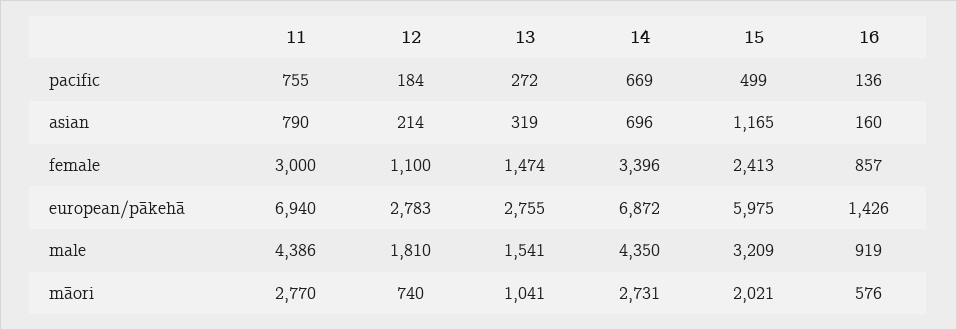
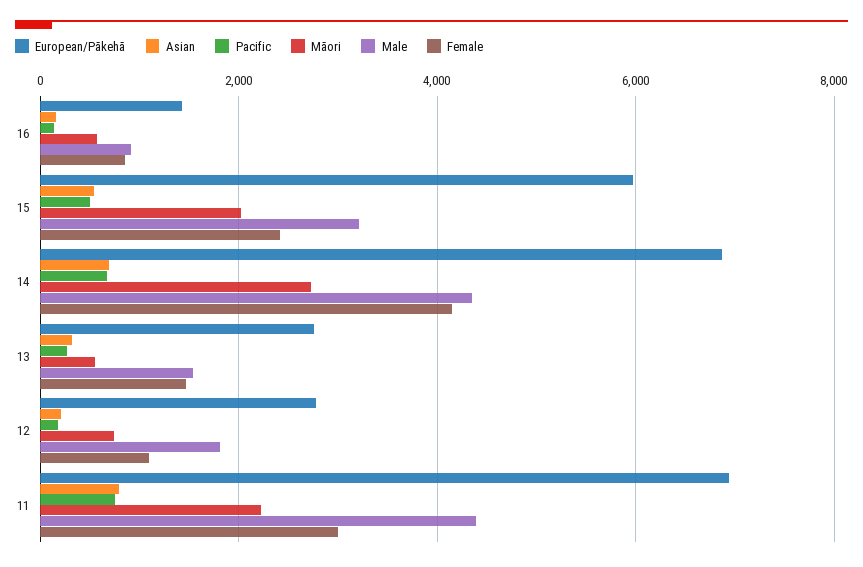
  {
    "pacific": {
      "11": 755,
      "12": 184,
      "13": 272,
      "14": 669,
      "15": 499,
      "16": 136
    },
    "asian": {
      "11": 790,
      "12": 214,
      "13": 319,
      "14": 696,
-     "15": 1165,
+     "15": 600,
      "16": 160
    },
    "female": {
      "11": 3000,
      "12": 1100,
      "13": 1474,
-     "14": 3396,
+     "14": 4200,
      "15": 2413,
      "16": 857
    },
    "european/pākehā": {
      "11": 6940,
      "12": 2783,
      "13": 2755,
      "14": 6872,
      "15": 5975,
      "16": 1426
    },
    "male": {
      "11": 4386,
      "12": 1810,
      "13": 1541,
      "14": 4350,
      "15": 3209,
      "16": 919
    },
    "māori": {
-     "11": 2770,
+     "11": 2200,
      "12": 740,
-     "13": 1041,
+     "13": 600,
      "14": 2731,
      "15": 2021,
      "16": 576
    }
  }

